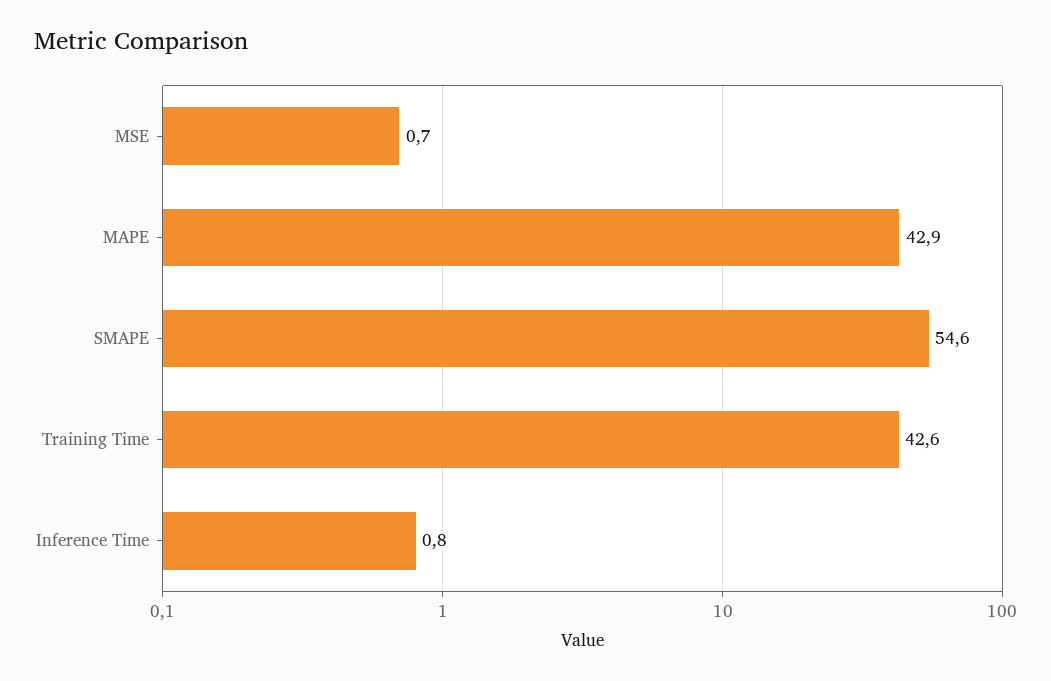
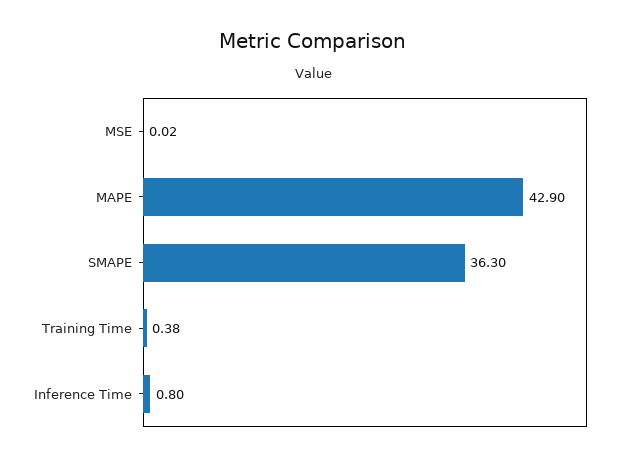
  {
-   "MSE": 0.7,
+   "MSE": 0.02,
    "MAPE": 42.9,
-   "SMAPE": 54.6,
+   "SMAPE": 36.3,
-   "Training Time": 42.6,
+   "Training Time": 0.38,
    "Inference Time": 0.8
  }

